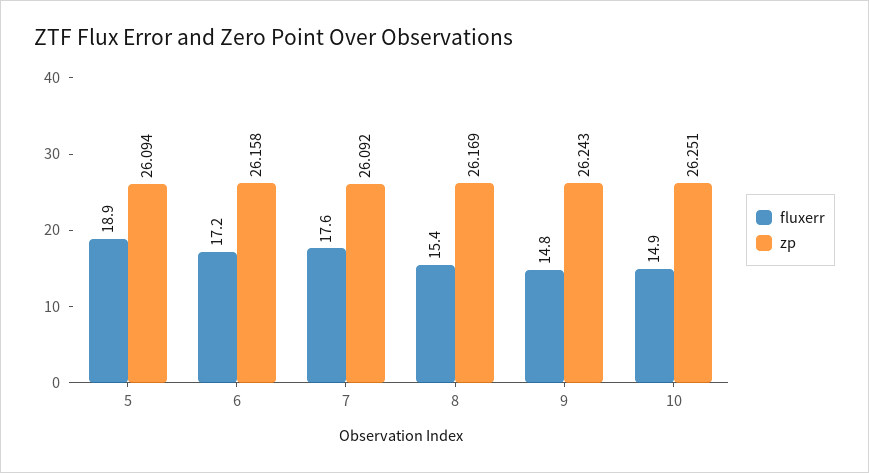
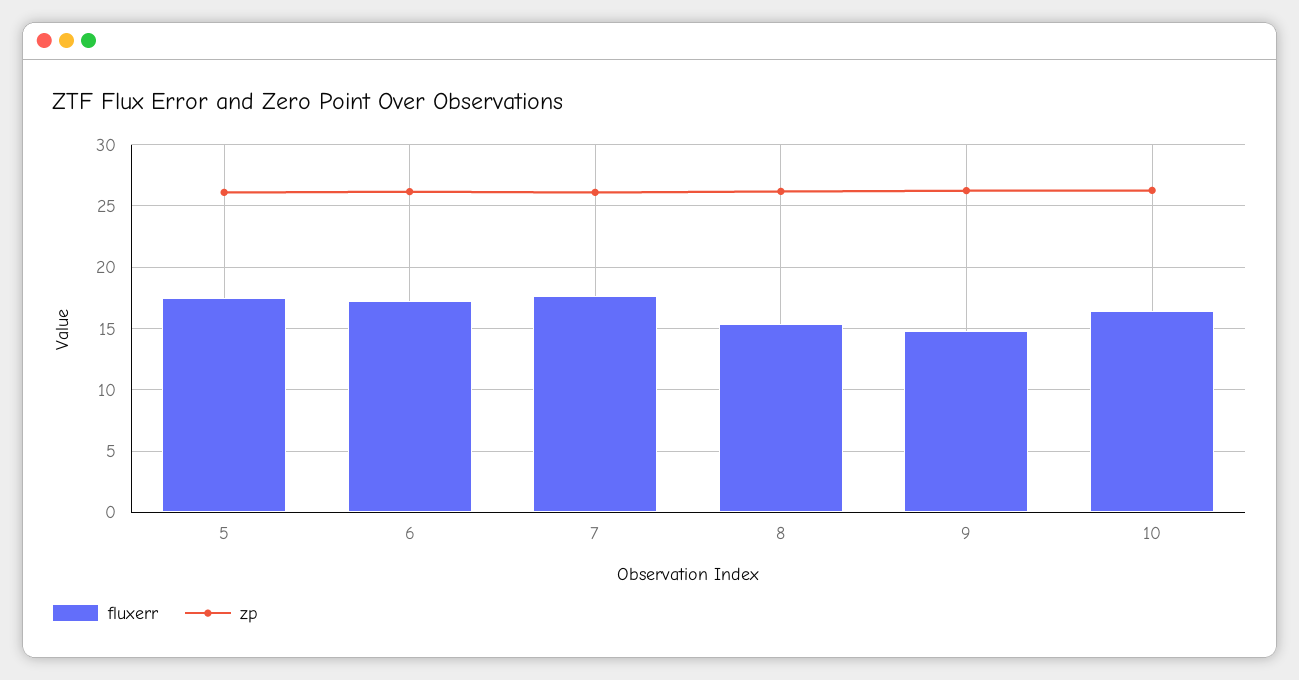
  {
    "fluxerr": {
-     "5": 18.9,
+     "5": 17.5,
      "6": 17.2,
      "7": 17.6,
      "8": 15.4,
      "9": 14.8,
-     "10": 14.9
+     "10": 16.5
    },
    "zp": {
      "5": 26.094,
      "6": 26.158,
      "7": 26.092,
      "8": 26.169,
      "9": 26.243,
      "10": 26.251
    }
  }

